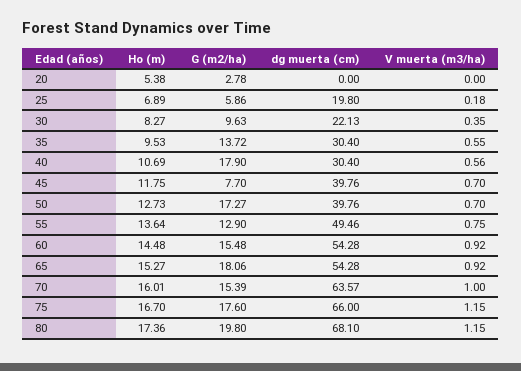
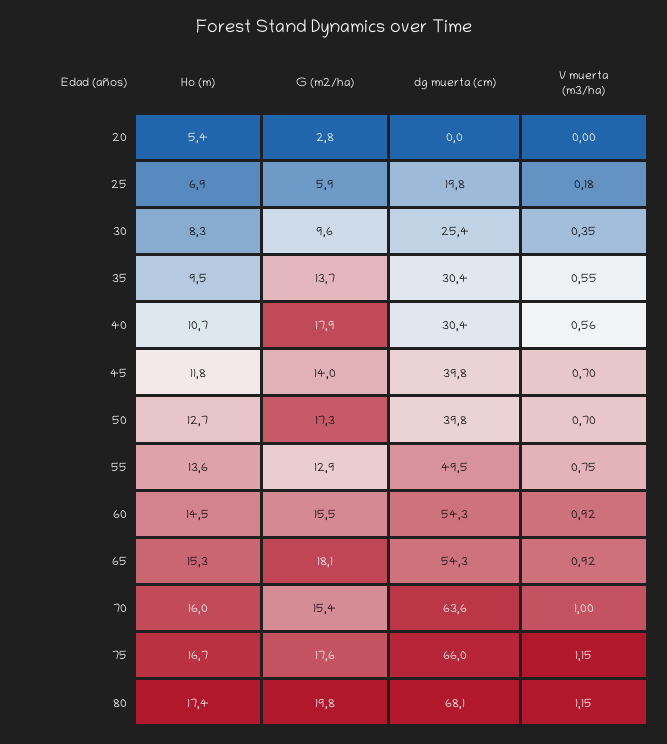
  {
    "Ho (m)": {
      "20": 5.38,
      "25": 6.89,
      "30": 8.27,
      "35": 9.53,
      "40": 10.69,
      "45": 11.75,
      "50": 12.73,
      "55": 13.64,
      "60": 14.48,
      "65": 15.27,
      "70": 16.01,
      "75": 16.7,
      "80": 17.36
    },
    "G (m2/ha)": {
      "20": 2.78,
      "25": 5.86,
      "30": 9.63,
      "35": 13.72,
      "40": 17.9,
-     "45": 7.7,
+     "45": 14,
      "50": 17.27,
      "55": 12.9,
      "60": 15.48,
      "65": 18.06,
      "70": 15.39,
      "75": 17.6,
      "80": 19.8
    },
    "dg muerta (cm)": {
      "20": 0,
      "25": 19.8,
-     "30": 22.13,
+     "30": 25.4,
      "35": 30.4,
      "40": 30.4,
      "45": 39.76,
      "50": 39.76,
      "55": 49.46,
      "60": 54.28,
      "65": 54.28,
      "70": 63.57,
      "75": 66,
      "80": 68.1
    },
    "V muerta (m3/ha)": {
      "20": 0,
      "25": 0.18,
      "30": 0.35,
      "35": 0.55,
      "40": 0.56,
      "45": 0.7,
      "50": 0.7,
      "55": 0.75,
      "60": 0.92,
      "65": 0.92,
      "70": 1,
      "75": 1.15,
      "80": 1.15
    }
  }

